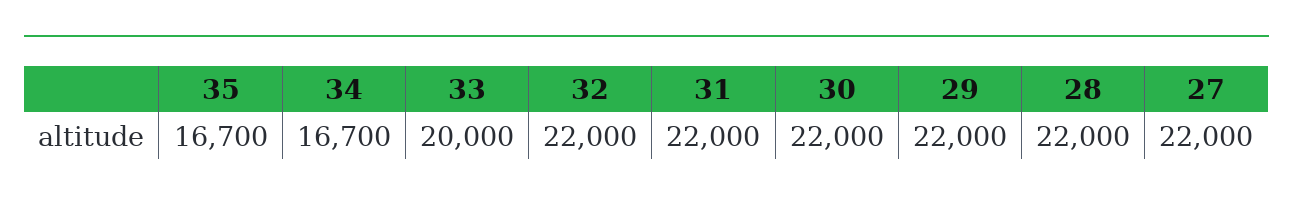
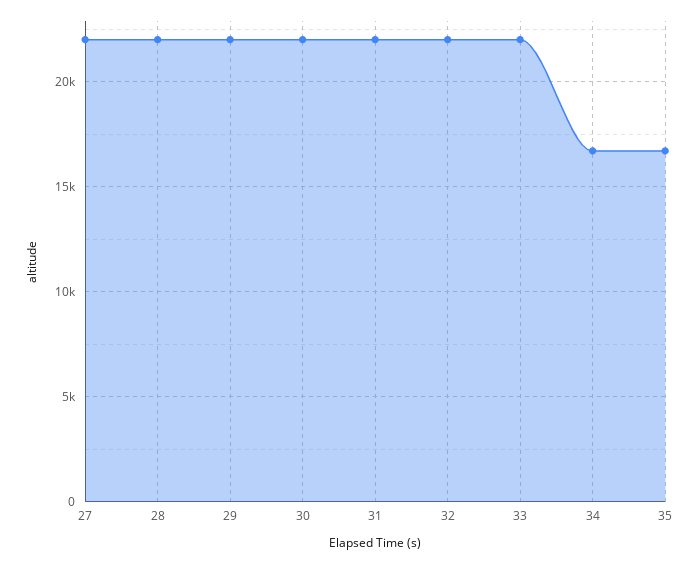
  {
    "35": 16700,
    "34": 16700,
-   "33": 20000,
+   "33": 22000,
    "32": 22000,
    "31": 22000,
    "30": 22000,
    "29": 22000,
    "28": 22000,
    "27": 22000
  }

